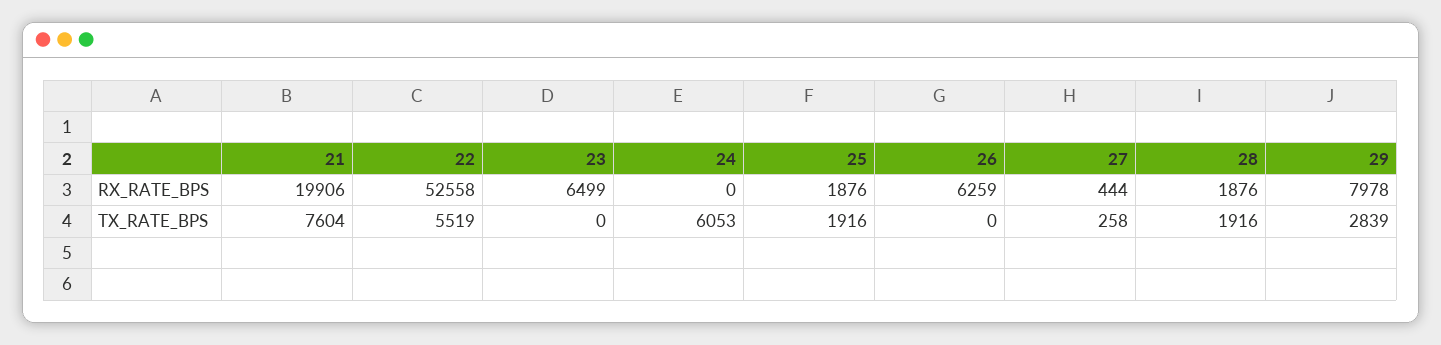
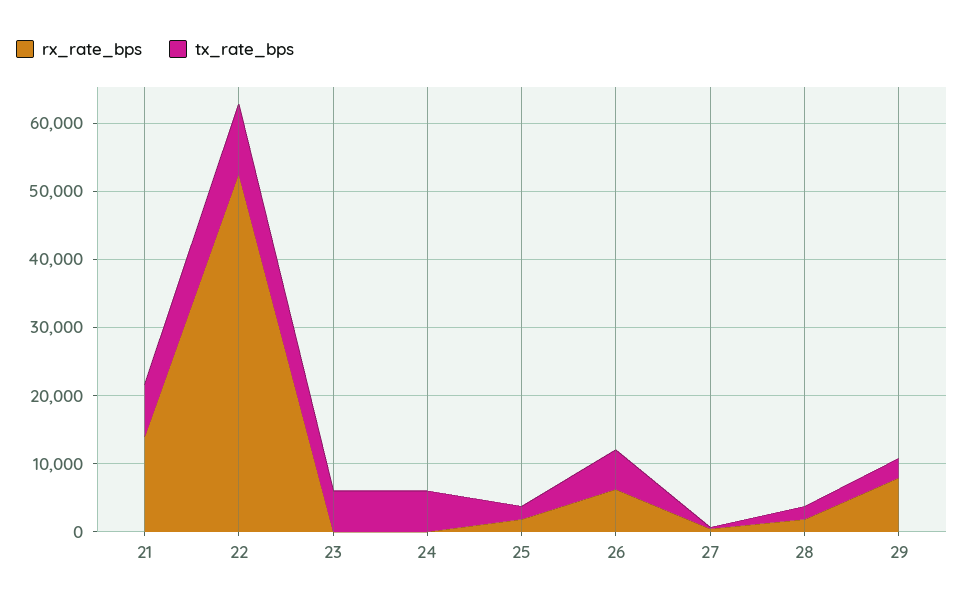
  {
    "RX_RATE_BPS": {
-     "21": 19906,
+     "21": 14000,
      "22": 52558,
-     "23": 6499,
+     "23": 0,
      "24": 0,
      "25": 1876,
      "26": 6259,
      "27": 444,
      "28": 1876,
      "29": 7978
    },
    "TX_RATE_BPS": {
      "21": 7604,
-     "22": 5519,
+     "22": 10000,
-     "23": 0,
+     "23": 6000,
      "24": 6053,
      "25": 1916,
-     "26": 0,
+     "26": 6000,
      "27": 258,
      "28": 1916,
      "29": 2839
    }
  }

